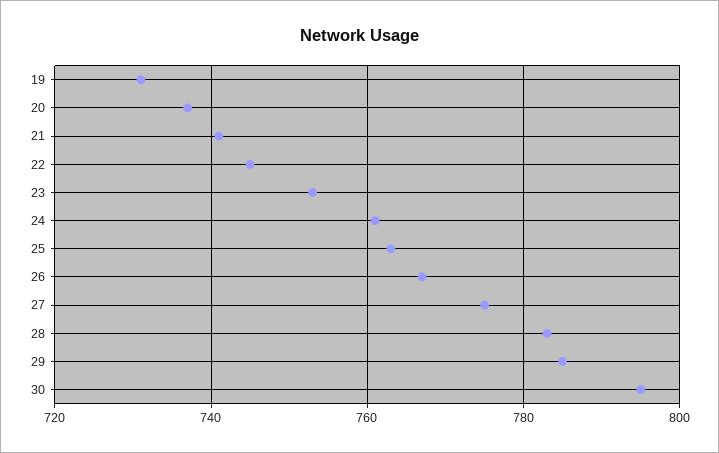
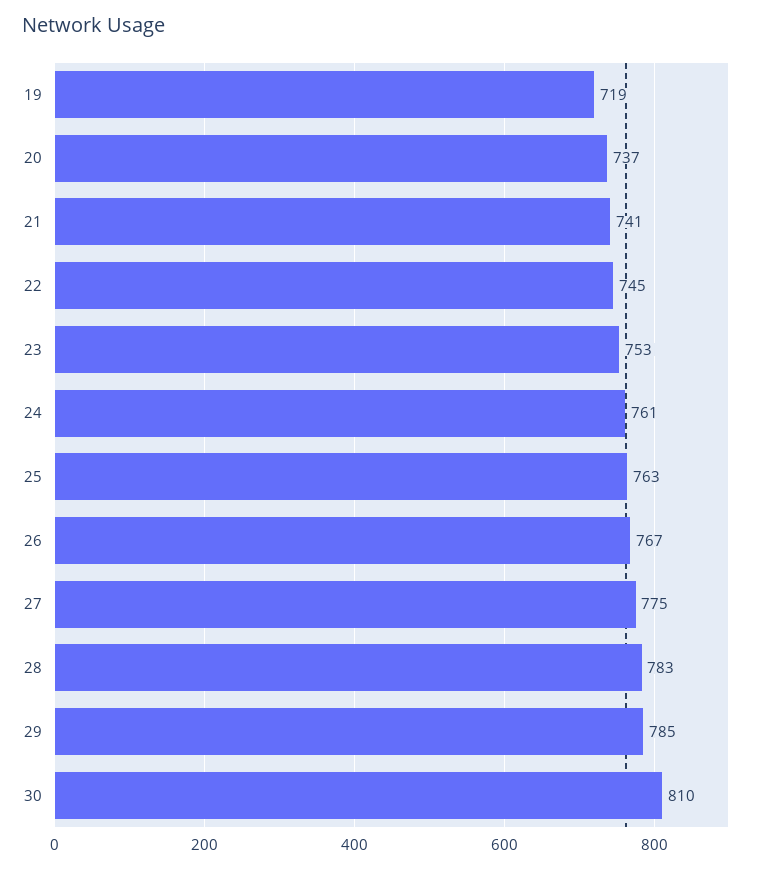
  {
-   "19": 730,
+   "19": 719,
    "20": 737,
    "21": 741,
    "22": 745,
    "23": 753,
    "24": 761,
    "25": 763,
    "26": 767,
    "27": 775,
    "28": 783,
    "29": 785,
-   "30": 795
+   "30": 810
  }

